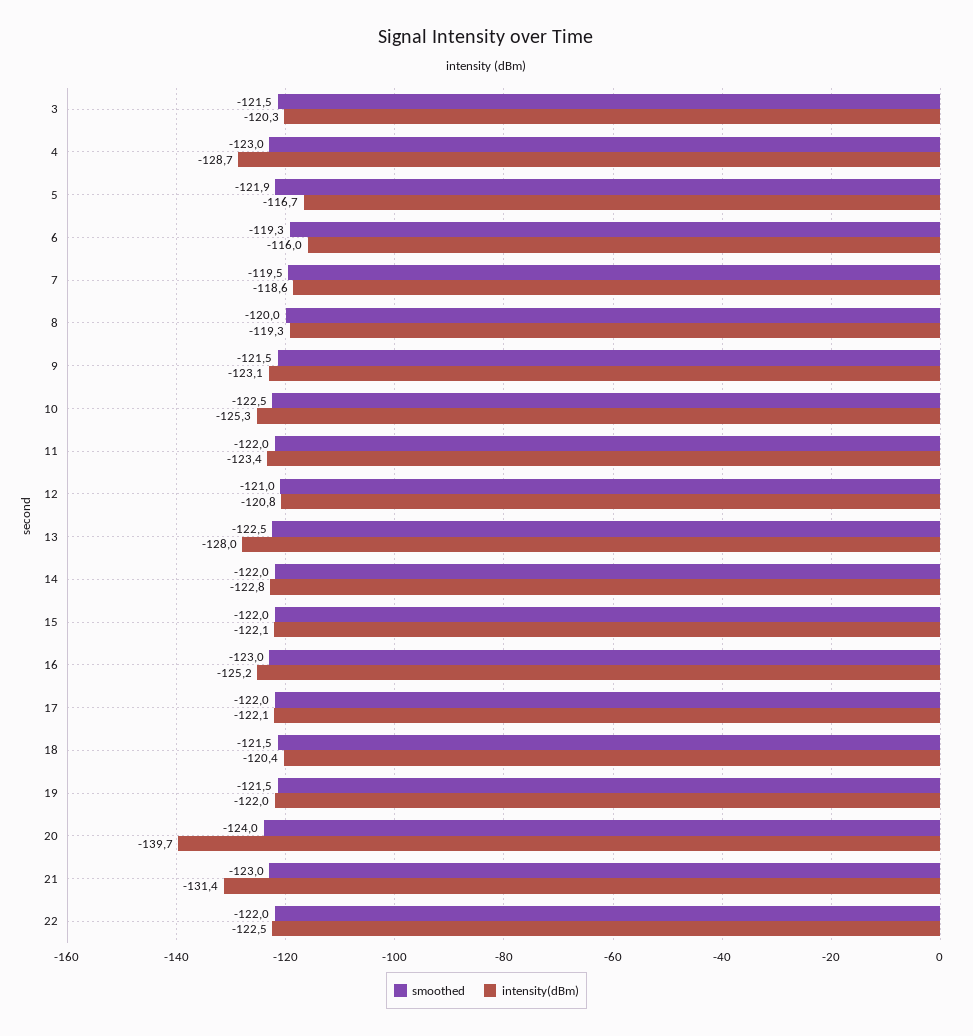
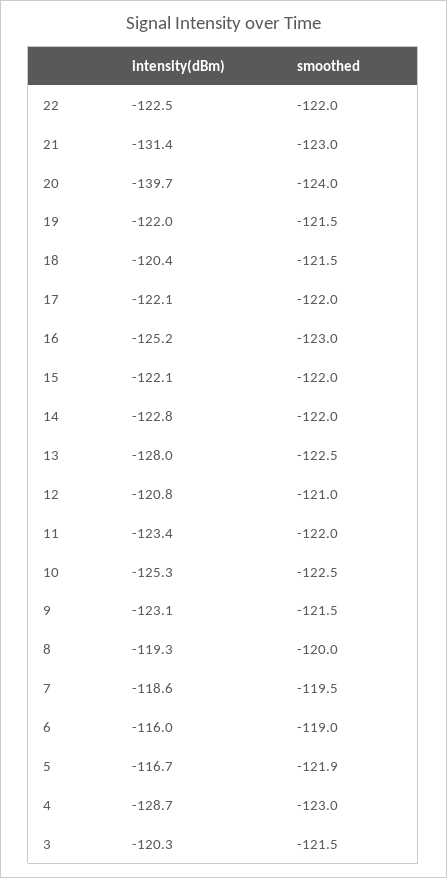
  {
    "smoothed": {
      "3": -121.5,
      "4": -123,
      "5": -121.9,
-     "6": -119.3,
+     "6": -119,
      "7": -119.5,
      "8": -120,
      "9": -121.5,
      "10": -122.5,
      "11": -122,
      "12": -121,
      "13": -122.5,
      "14": -122,
      "15": -122,
      "16": -123,
      "17": -122,
      "18": -121.5,
      "19": -121.5,
      "20": -124,
      "21": -123,
      "22": -122
    },
    "intensity(dBm)": {
      "3": -120.3,
      "4": -128.7,
      "5": -116.7,
      "6": -116,
      "7": -118.6,
      "8": -119.3,
      "9": -123.1,
      "10": -125.3,
      "11": -123.4,
      "12": -120.8,
      "13": -128,
      "14": -122.8,
      "15": -122.1,
      "16": -125.2,
      "17": -122.1,
      "18": -120.4,
      "19": -122,
      "20": -139.7,
      "21": -131.4,
      "22": -122.5
    }
  }

